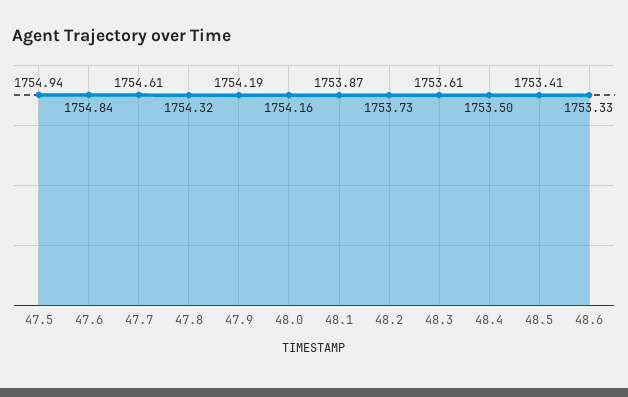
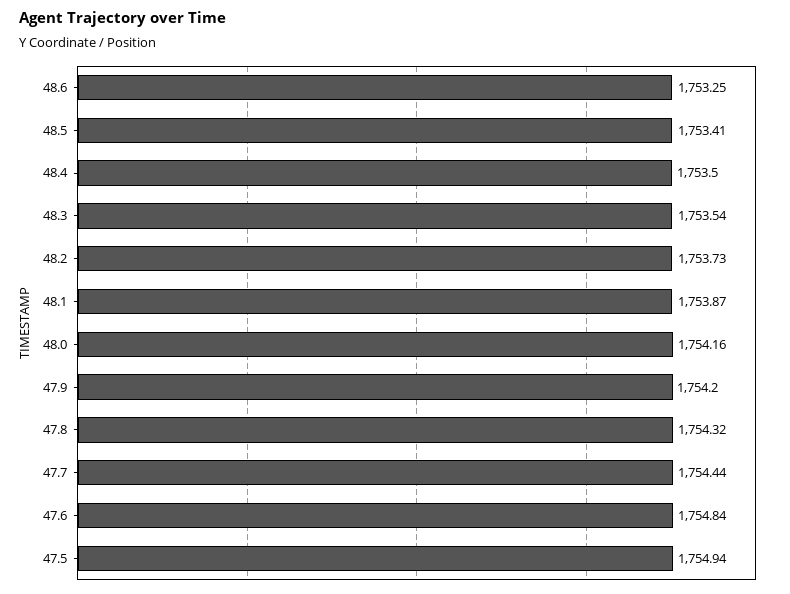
  {
    "47.5": 1754.94,
    "47.6": 1754.84,
-   "47.7": 1754.61,
+   "47.7": 1754.44,
    "47.8": 1754.32,
-   "47.9": 1754.19,
+   "47.9": 1754.2,
    "48.0": 1754.16,
    "48.1": 1753.87,
    "48.2": 1753.73,
-   "48.3": 1753.61,
+   "48.3": 1753.54,
    "48.4": 1753.5,
    "48.5": 1753.41,
-   "48.6": 1753.33
+   "48.6": 1753.25
  }

